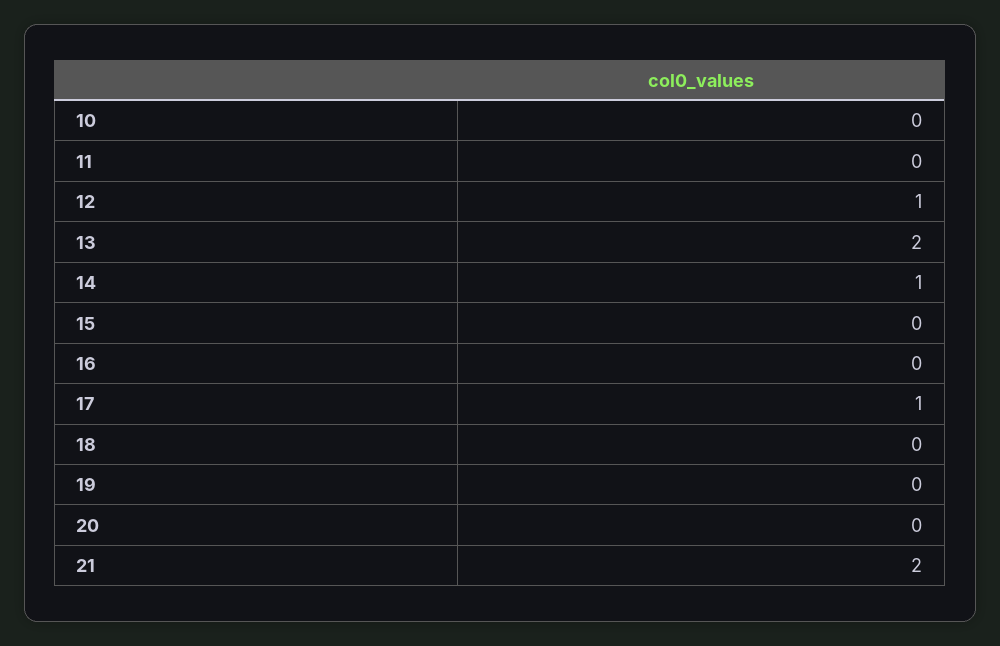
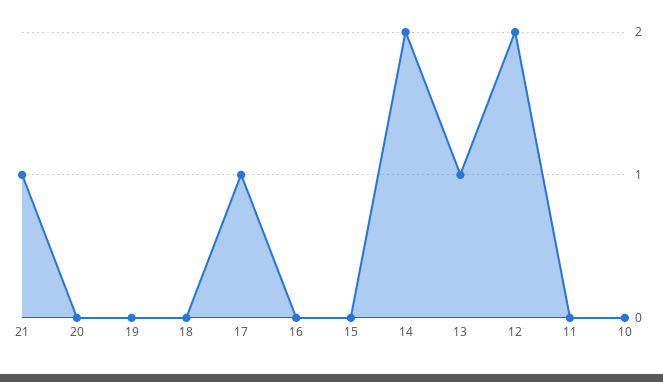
  {
    "10": 0,
    "11": 0,
-   "12": 1,
+   "12": 2,
-   "13": 2,
+   "13": 1,
-   "14": 1,
+   "14": 2,
    "15": 0,
    "16": 0,
    "17": 1,
    "18": 0,
    "19": 0,
    "20": 0,
-   "21": 2
+   "21": 1
  }

